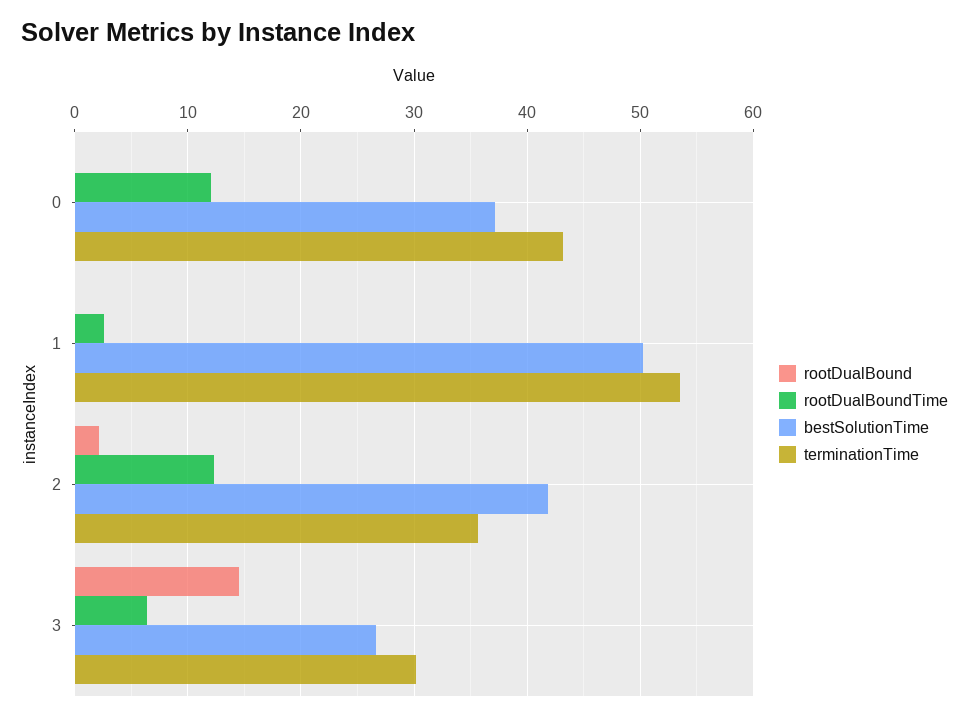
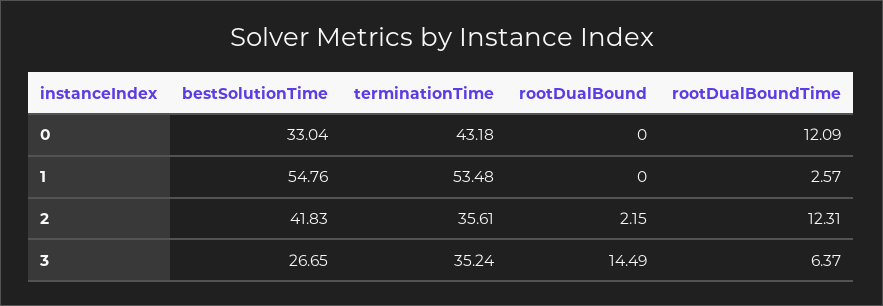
  {
    "rootDualBound": {
      "0": 0,
      "1": 0,
      "2": 2.15,
      "3": 14.49
    },
    "rootDualBoundTime": {
      "0": 12.09,
      "1": 2.57,
      "2": 12.31,
      "3": 6.37
    },
    "bestSolutionTime": {
-     "0": 37,
+     "0": 33.04,
-     "1": 50,
+     "1": 54.76,
      "2": 41.83,
      "3": 26.65
    },
    "terminationTime": {
      "0": 43.18,
      "1": 53.48,
      "2": 35.61,
-     "3": 30
+     "3": 35.24
    }
  }

